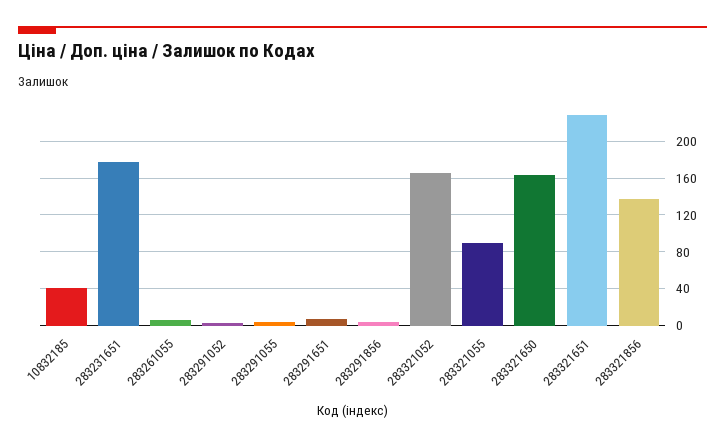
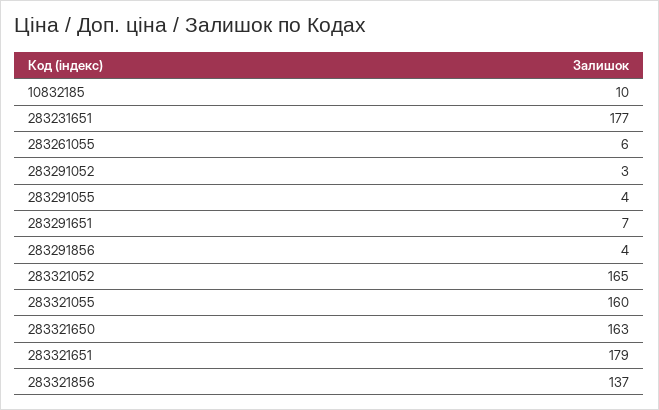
  {
-   "10832185": 40,
+   "10832185": 10,
    "283231651": 177,
    "283261055": 6,
    "283291052": 3,
    "283291055": 4,
    "283291651": 7,
    "283291856": 4,
    "283321052": 165,
-   "283321055": 90,
+   "283321055": 160,
    "283321650": 163,
-   "283321651": 230,
+   "283321651": 179,
    "283321856": 137
  }

